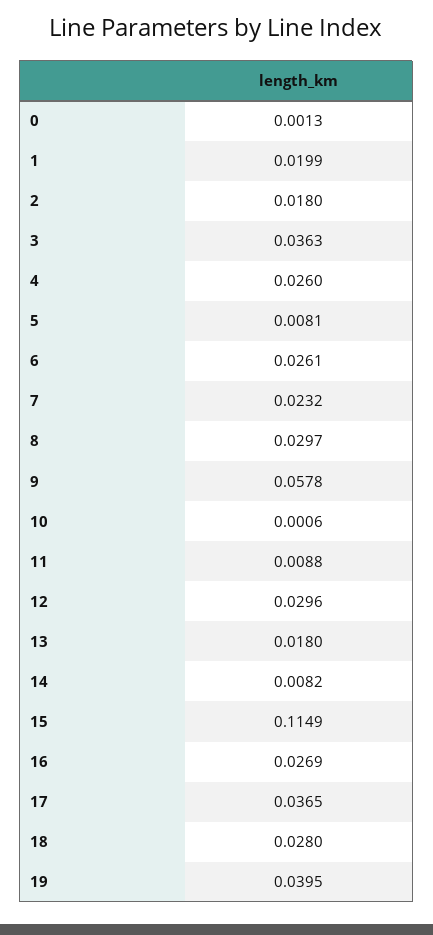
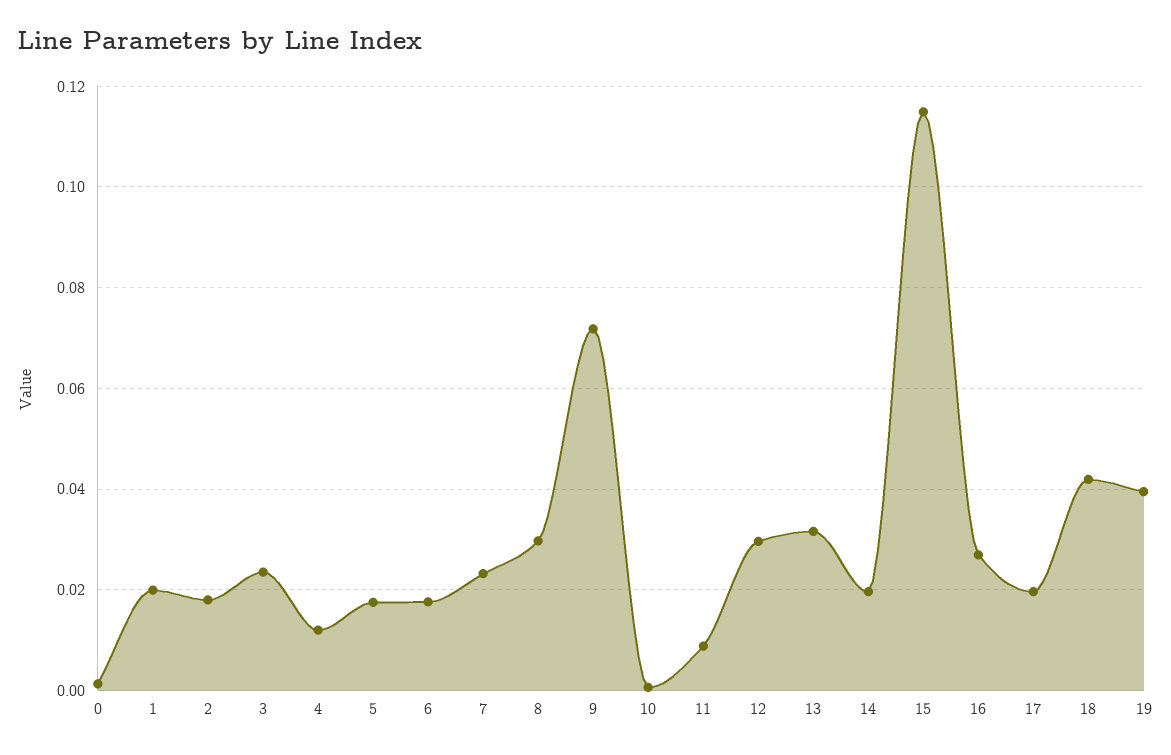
  {
    "0": 0.0013,
    "1": 0.0199,
    "2": 0.018,
-   "3": 0.0363,
+   "3": 0.024,
-   "4": 0.026,
+   "4": 0.012,
-   "5": 0.0081,
+   "5": 0.018,
-   "6": 0.0261,
+   "6": 0.018,
    "7": 0.0232,
    "8": 0.0297,
-   "9": 0.0578,
+   "9": 0.072,
    "10": 0.0006,
    "11": 0.0088,
    "12": 0.0296,
-   "13": 0.018,
+   "13": 0.032,
-   "14": 0.0082,
+   "14": 0.02,
    "15": 0.1149,
    "16": 0.0269,
-   "17": 0.0365,
+   "17": 0.02,
-   "18": 0.028,
+   "18": 0.042,
    "19": 0.0395
  }

